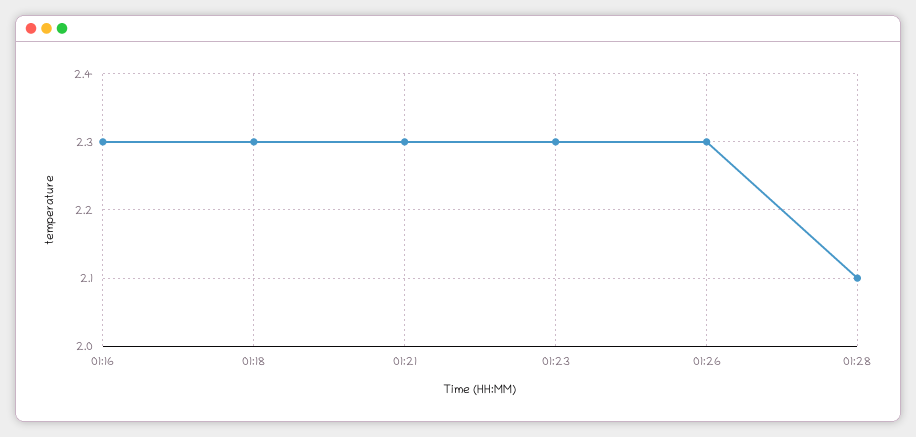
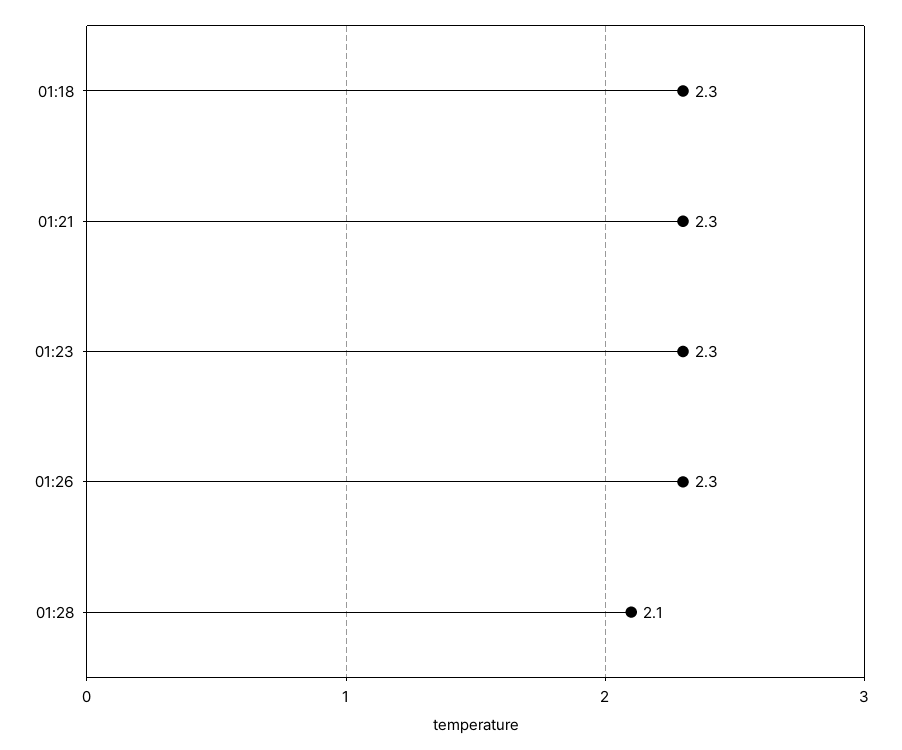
  {
-   "01:16": 2.3,
    "01:18": 2.3,
    "01:21": 2.3,
    "01:23": 2.3,
    "01:26": 2.3,
    "01:28": 2.1
  }

